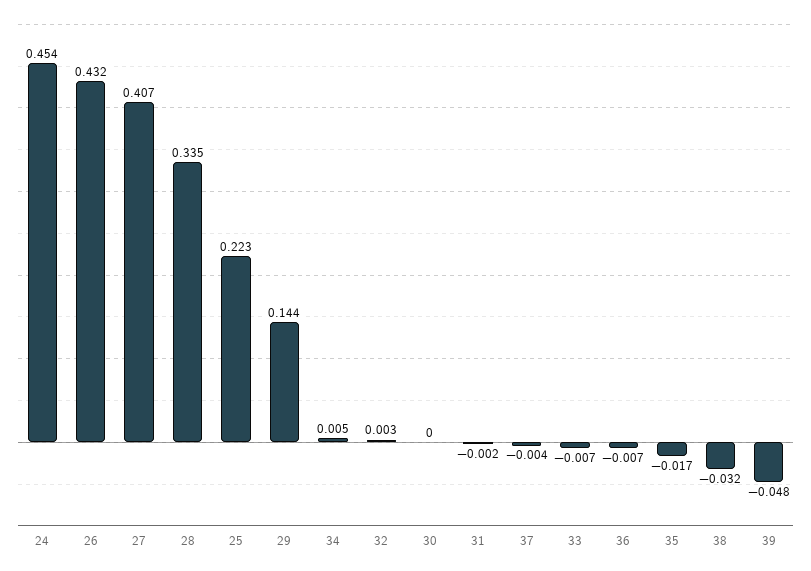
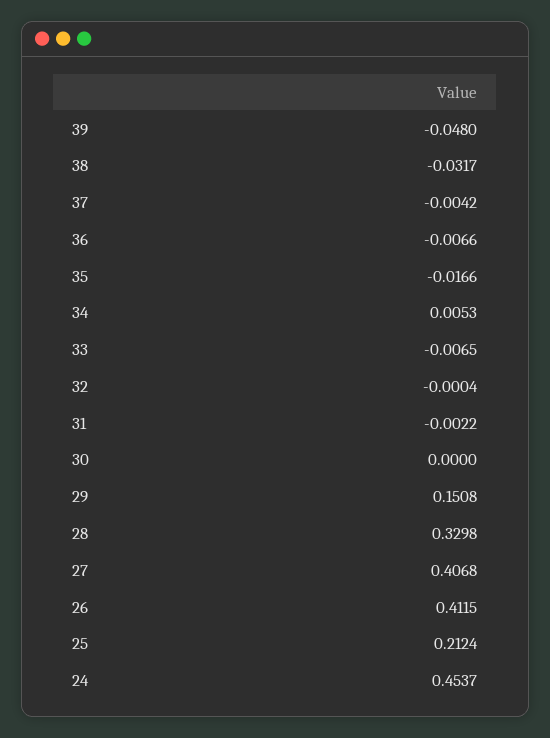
  {
    "24": 0.4537,
-   "26": 0.432,
+   "26": 0.4115,
    "27": 0.4068,
-   "28": 0.335,
+   "28": 0.3298,
-   "25": 0.223,
+   "25": 0.2124,
-   "29": 0.144,
+   "29": 0.1508,
    "34": 0.0053,
-   "32": 0.003,
+   "32": -0.0004,
    "30": 0,
    "31": -0.0022,
    "37": -0.0042,
    "33": -0.0065,
    "36": -0.0066,
    "35": -0.0166,
    "38": -0.0317,
    "39": -0.048
  }

